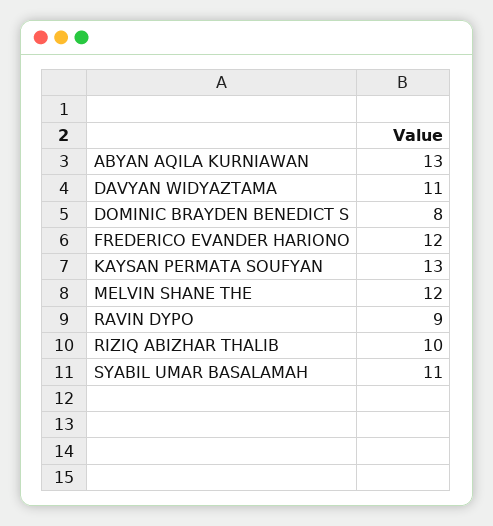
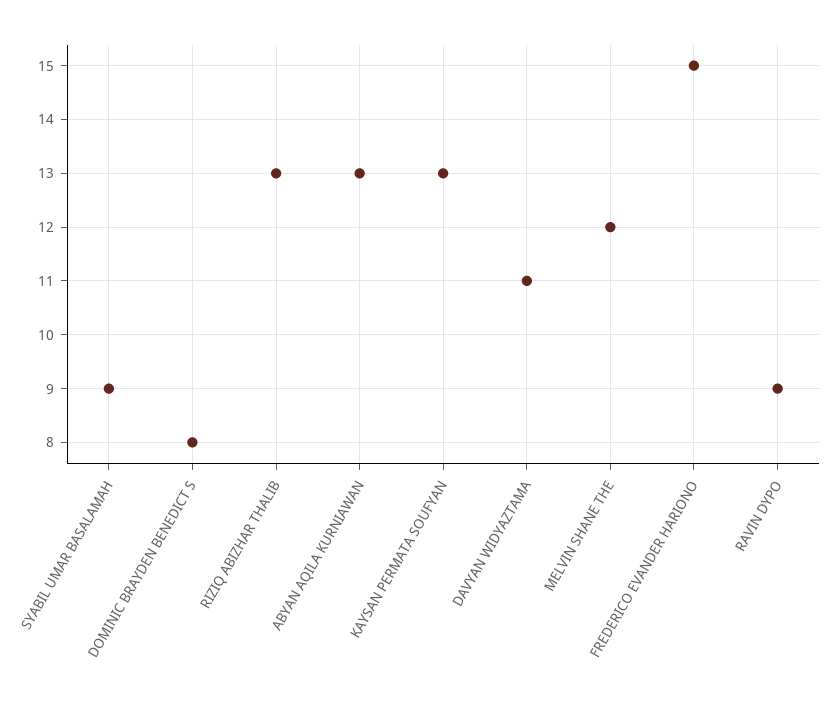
  {
    "ABYAN AQILA KURNIAWAN": 13,
    "DAVYAN WIDYAZTAMA": 11,
    "DOMINIC BRAYDEN BENEDICT S": 8,
-   "FREDERICO EVANDER HARIONO": 12,
+   "FREDERICO EVANDER HARIONO": 15,
    "KAYSAN PERMATA SOUFYAN": 13,
    "MELVIN SHANE THE": 12,
    "RAVIN DYPO": 9,
-   "RIZIQ ABIZHAR THALIB": 10,
+   "RIZIQ ABIZHAR THALIB": 13,
-   "SYABIL UMAR BASALAMAH": 11
+   "SYABIL UMAR BASALAMAH": 9
  }

